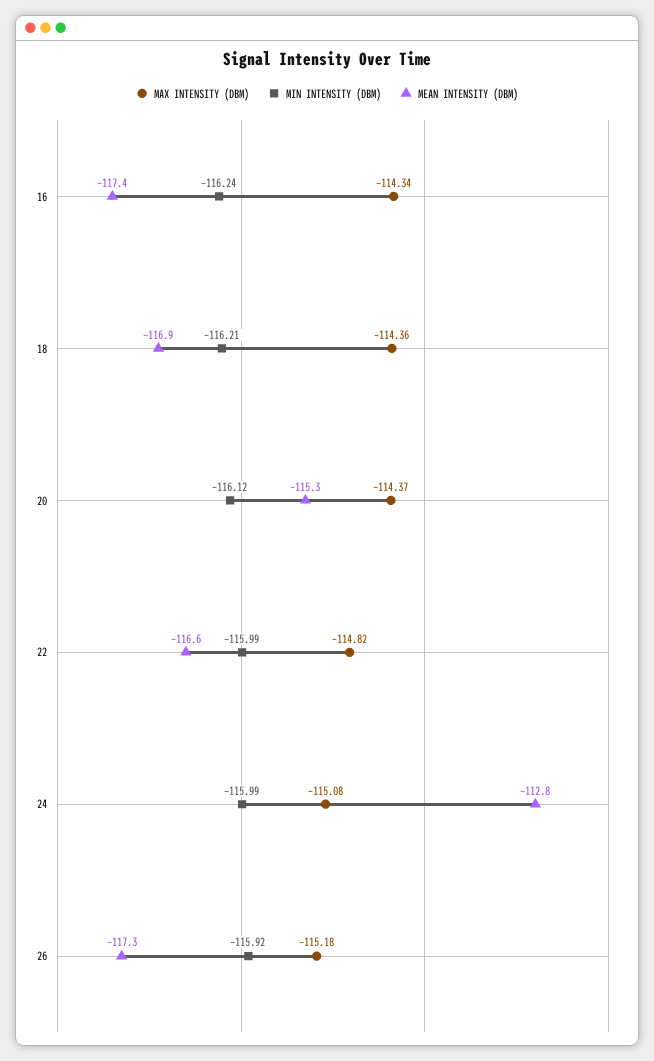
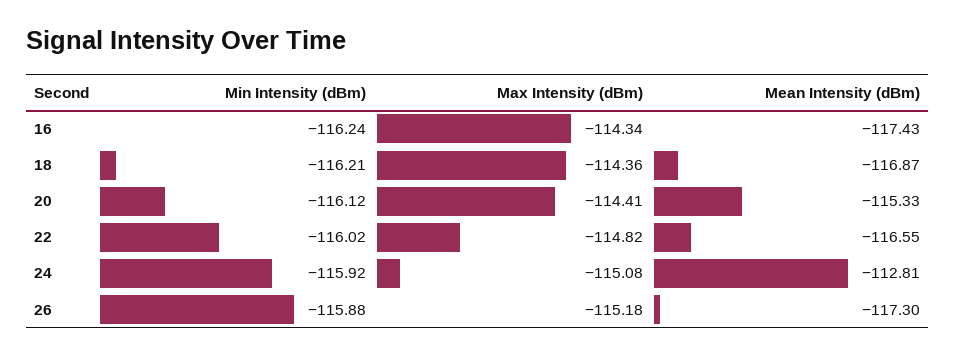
  {
    "MAX INTENSITY (DBM)": {
      "16": -114.34,
      "18": -114.36,
-     "20": -114.37,
+     "20": -114.41,
      "22": -114.82,
      "24": -115.08,
      "26": -115.18
    },
    "MIN INTENSITY (DBM)": {
      "16": -116.24,
      "18": -116.21,
      "20": -116.12,
-     "22": -115.99,
+     "22": -116.02,
-     "24": -115.99,
+     "24": -115.92,
-     "26": -115.92
+     "26": -115.88
    },
    "MEAN INTENSITY (DBM)": {
      "16": -117.43,
      "18": -116.87,
      "20": -115.33,
      "22": -116.55,
      "24": -112.81,
      "26": -117.3
    }
  }

